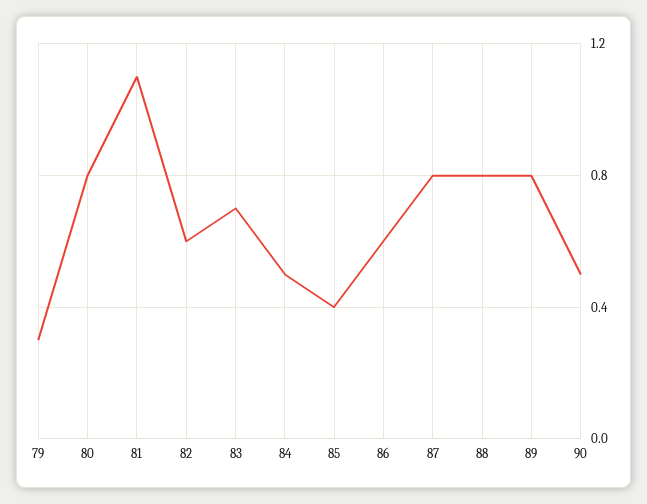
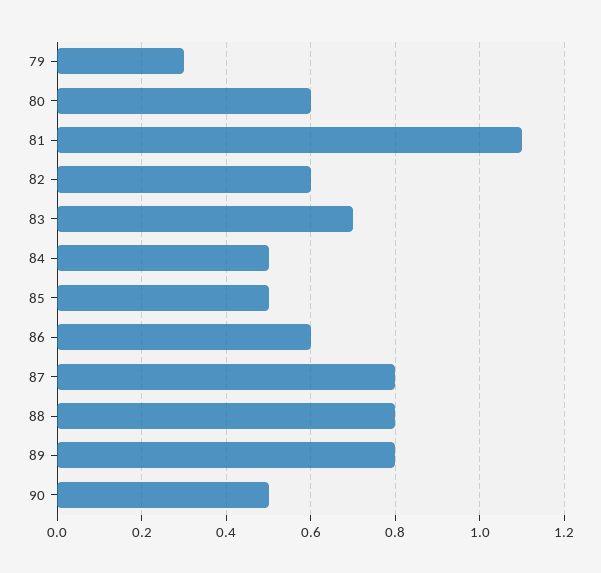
  {
    "79": 0.3,
-   "80": 0.8,
+   "80": 0.6,
    "81": 1.1,
    "82": 0.6,
    "83": 0.7,
    "84": 0.5,
-   "85": 0.4,
+   "85": 0.5,
    "86": 0.6,
    "87": 0.8,
    "88": 0.8,
    "89": 0.8,
    "90": 0.5
  }

